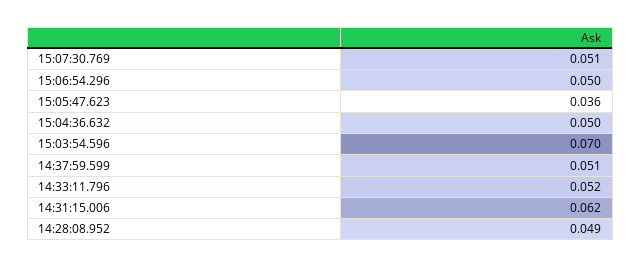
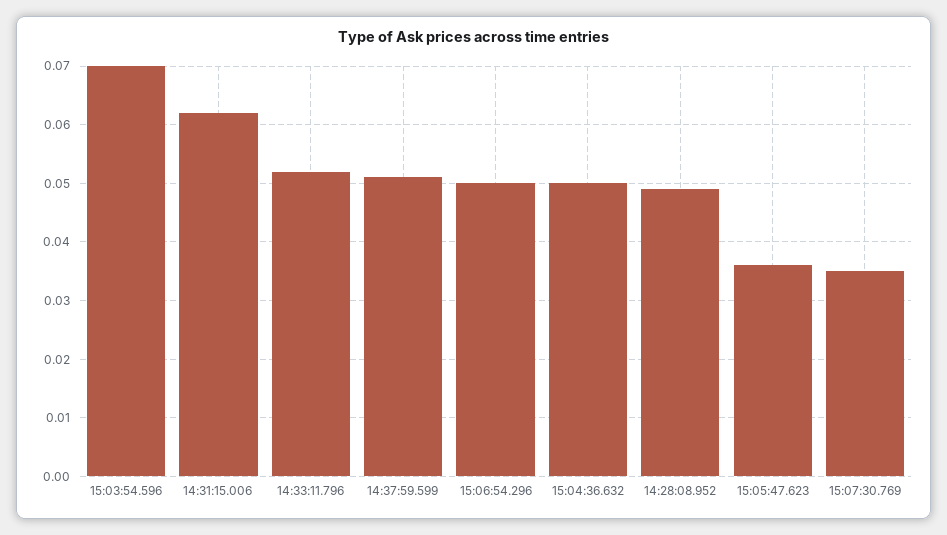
  {
-   "15:07:30.769": 0.051,
+   "15:07:30.769": 0.035,
    "15:06:54.296": 0.05,
    "15:05:47.623": 0.036,
    "15:04:36.632": 0.05,
    "15:03:54.596": 0.07,
    "14:37:59.599": 0.051,
    "14:33:11.796": 0.052,
    "14:31:15.006": 0.062,
    "14:28:08.952": 0.049
  }

